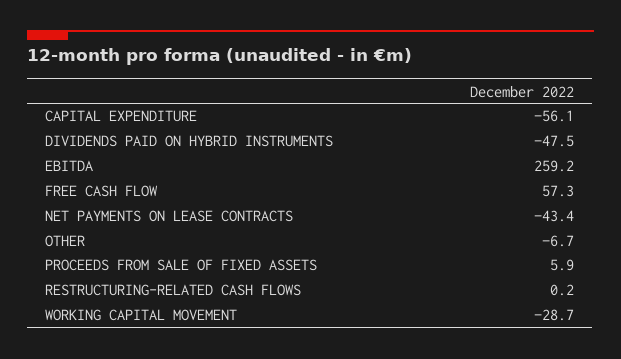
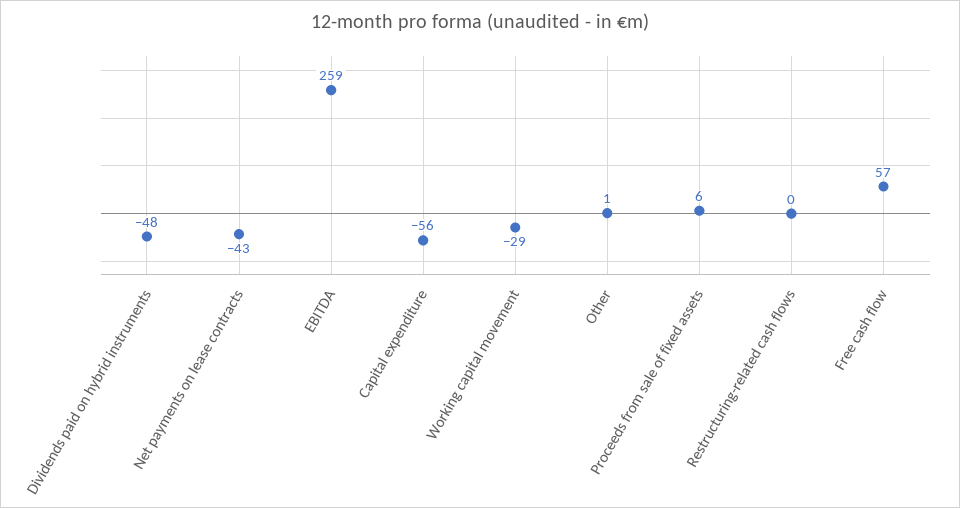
  {
    "CAPITAL EXPENDITURE": -56.1,
    "DIVIDENDS PAID ON HYBRID INSTRUMENTS": -47.5,
    "EBITDA": 259.2,
    "FREE CASH FLOW": 57.3,
    "NET PAYMENTS ON LEASE CONTRACTS": -43.4,
-   "OTHER": -6.7,
+   "OTHER": 1,
    "PROCEEDS FROM SALE OF FIXED ASSETS": 5.9,
    "RESTRUCTURING-RELATED CASH FLOWS": 0.2,
    "WORKING CAPITAL MOVEMENT": -28.7
  }

